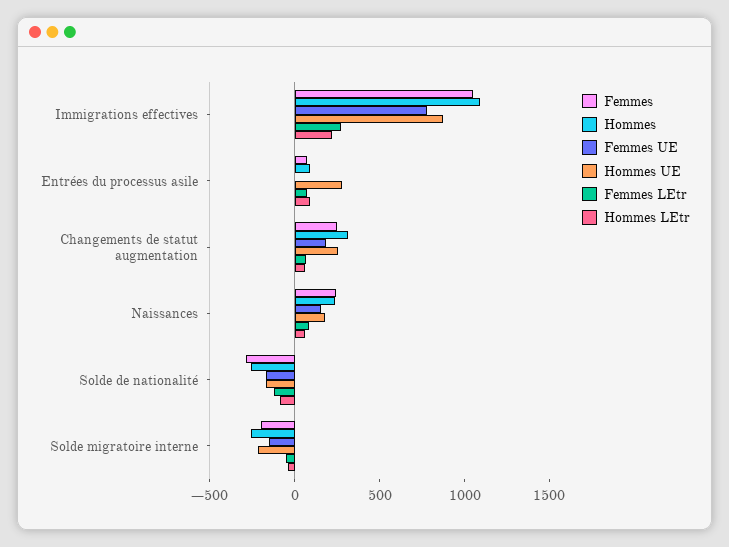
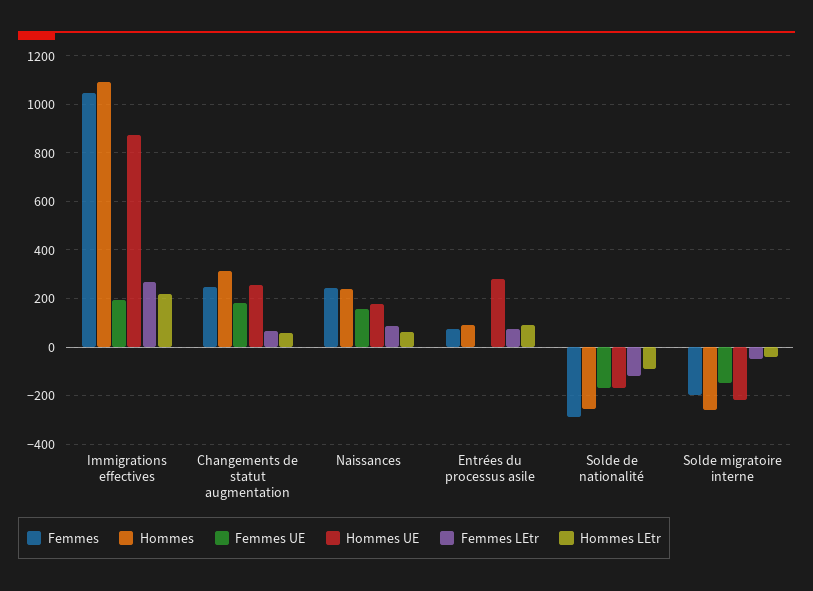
  {
    "Femmes": {
      "Immigrations effectives": 1050,
      "Entrées du processus asile": 75,
      "Changements de statut augmentation": 250,
      "Naissances": 250,
      "Solde de nationalité": -300,
      "Solde migratoire interne": -200
    },
    "Hommes": {
      "Immigrations effectives": 1100,
      "Entrées du processus asile": 100,
      "Changements de statut augmentation": 325,
      "Naissances": 250,
      "Solde de nationalité": -250,
      "Solde migratoire interne": -250
    },
    "Femmes UE": {
-     "Immigrations effectives": 800,
+     "Immigrations effectives": 200,
      "Entrées du processus asile": 0,
      "Changements de statut augmentation": 175,
      "Naissances": 150,
      "Solde de nationalité": -175,
      "Solde migratoire interne": -150
    },
    "Hommes UE": {
      "Immigrations effectives": 875,
      "Entrées du processus asile": 275,
      "Changements de statut augmentation": 250,
      "Naissances": 175,
      "Solde de nationalité": -175,
      "Solde migratoire interne": -225
    },
    "Femmes LEtr": {
      "Immigrations effectives": 275,
      "Entrées du processus asile": 75,
      "Changements de statut augmentation": 75,
      "Naissances": 75,
      "Solde de nationalité": -125,
      "Solde migratoire interne": -50
    },
    "Hommes LEtr": {
      "Immigrations effectives": 225,
      "Entrées du processus asile": 100,
      "Changements de statut augmentation": 50,
      "Naissances": 50,
      "Solde de nationalité": -100,
      "Solde migratoire interne": -50
    }
  }

